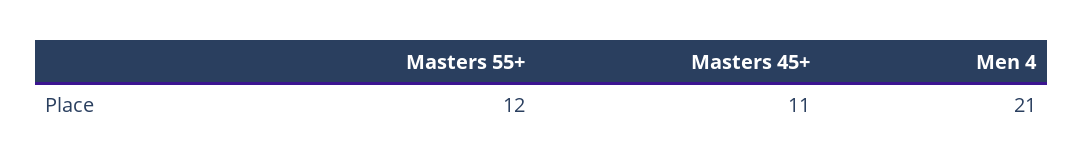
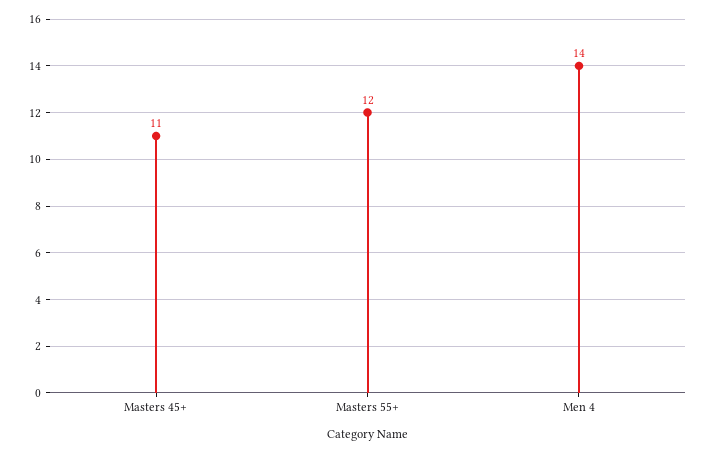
  {
    "Masters 55+": 12,
    "Masters 45+": 11,
-   "Men 4": 21
+   "Men 4": 14
  }

